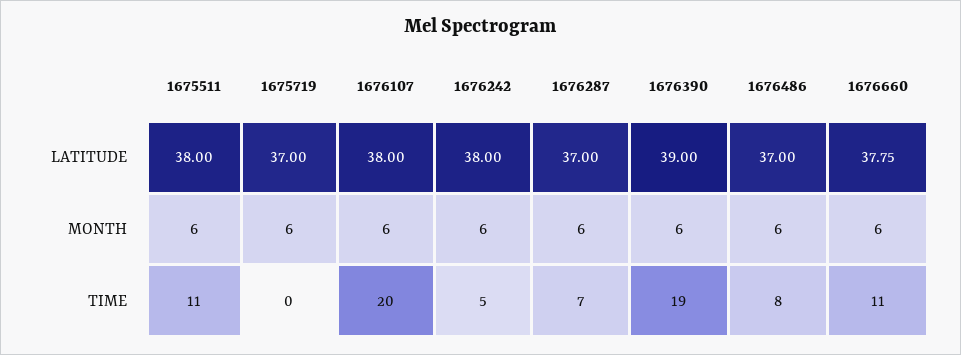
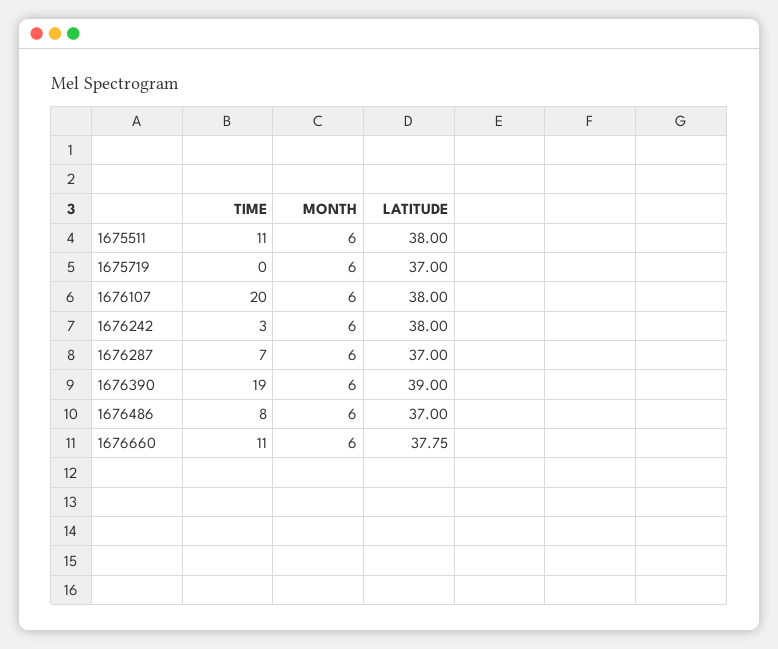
  {
    "1675511": {
      "LATITUDE": 38,
      "MONTH": 6,
      "TIME": 11
    },
    "1675719": {
      "LATITUDE": 37,
      "MONTH": 6,
      "TIME": 0
    },
    "1676107": {
      "LATITUDE": 38,
      "MONTH": 6,
      "TIME": 20
    },
    "1676242": {
      "LATITUDE": 38,
      "MONTH": 6,
-     "TIME": 5
+     "TIME": 3
    },
    "1676287": {
      "LATITUDE": 37,
      "MONTH": 6,
      "TIME": 7
    },
    "1676390": {
      "LATITUDE": 39,
      "MONTH": 6,
      "TIME": 19
    },
    "1676486": {
      "LATITUDE": 37,
      "MONTH": 6,
      "TIME": 8
    },
    "1676660": {
      "LATITUDE": 37.75,
      "MONTH": 6,
      "TIME": 11
    }
  }

